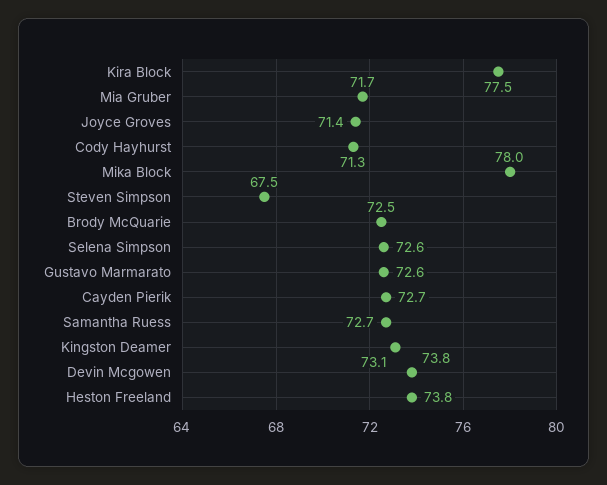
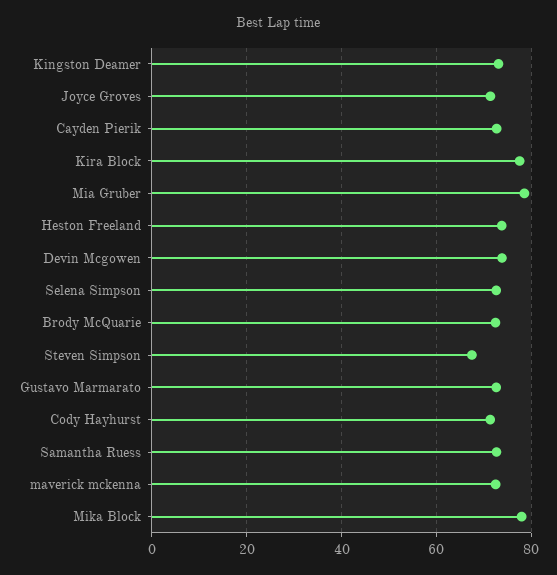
  {
    "Kira Block": 77.5,
-   "Mia Gruber": 71.7,
+   "Mia Gruber": 78,
    "Joyce Groves": 71.4,
    "Cody Hayhurst": 71.3,
    "Mika Block": 78,
    "Steven Simpson": 67.5,
    "Brody McQuarie": 72.5,
    "Selena Simpson": 72.6,
    "Gustavo Marmarato": 72.6,
    "Cayden Pierik": 72.7,
    "Samantha Ruess": 72.7,
    "Kingston Deamer": 73.1,
    "Devin Mcgowen": 73.8,
-   "Heston Freeland": 73.8
+   "Heston Freeland": 73.8,
+   "maverick mckenna": 72
  }

